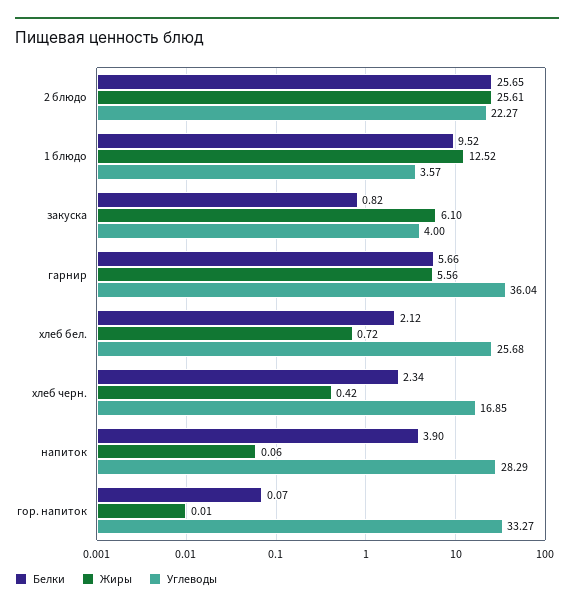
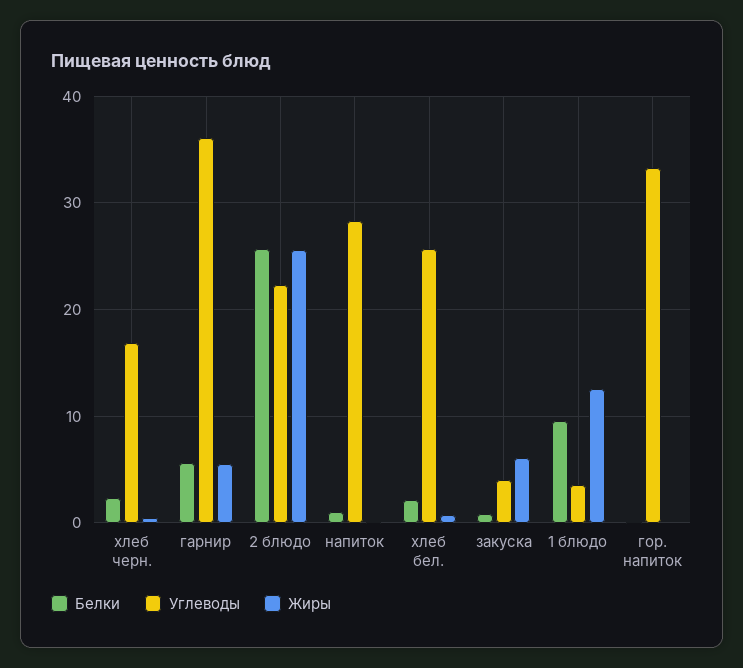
  {
    "Белки": {
      "2 блюдо": 25.65,
      "1 блюдо": 9.52,
      "закуска": 0.82,
      "гарнир": 5.66,
      "хлеб бел.": 2.12,
      "хлеб черн.": 2.34,
-     "напиток": 3.9,
+     "напиток": 1,
      "гор. напиток": 0.07
    },
    "Жиры": {
      "2 блюдо": 25.61,
      "1 блюдо": 12.52,
      "закуска": 6.1,
      "гарнир": 5.56,
      "хлеб бел.": 0.72,
      "хлеб черн.": 0.42,
      "напиток": 0.06,
      "гор. напиток": 0.01
    },
    "Углеводы": {
      "2 блюдо": 22.27,
      "1 блюдо": 3.57,
      "закуска": 4,
      "гарнир": 36.04,
      "хлеб бел.": 25.68,
      "хлеб черн.": 16.85,
      "напиток": 28.29,
      "гор. напиток": 33.27
    }
  }

